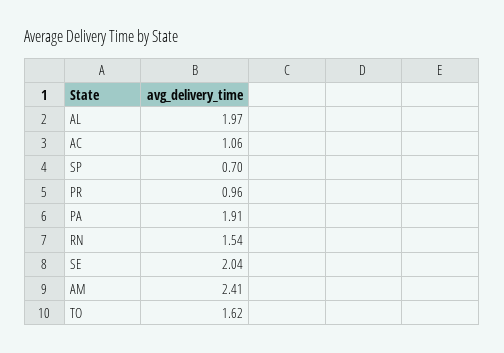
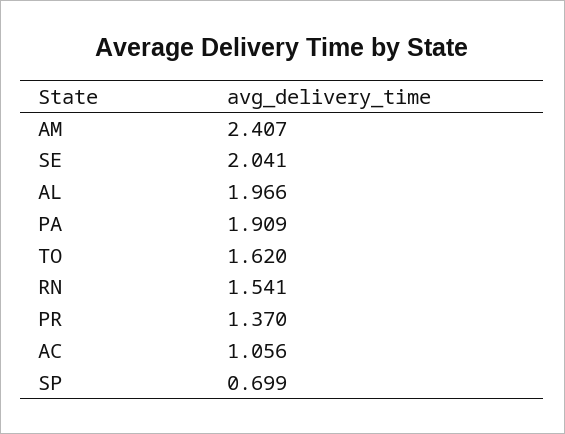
  {
    "AL": 1.966,
    "AC": 1.056,
    "SP": 0.699,
-   "PR": 0.96,
+   "PR": 1.37,
    "PA": 1.909,
    "RN": 1.541,
    "SE": 2.041,
    "AM": 2.407,
    "TO": 1.62
  }

